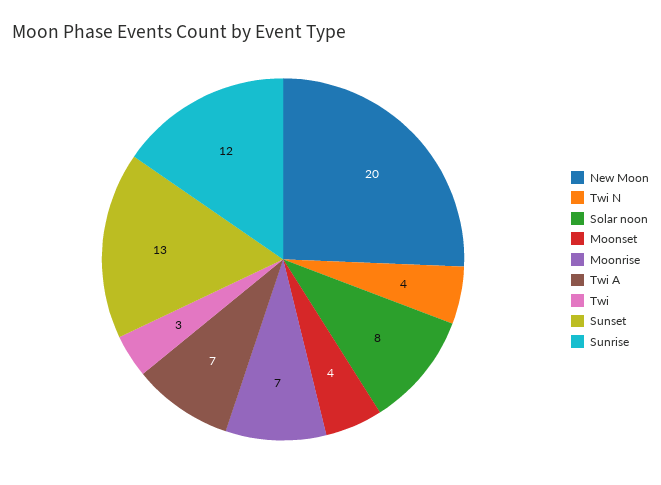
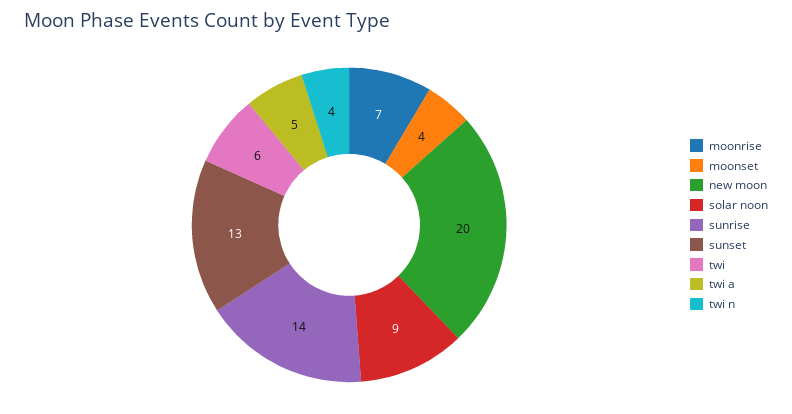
  {
    "New Moon": 20,
    "Twi N": 4,
-   "Solar noon": 8,
+   "Solar noon": 9,
    "Moonset": 4,
    "Moonrise": 7,
-   "Twi A": 7,
+   "Twi A": 5,
-   "Twi": 3,
+   "Twi": 6,
    "Sunset": 13,
-   "Sunrise": 12
+   "Sunrise": 14
  }

